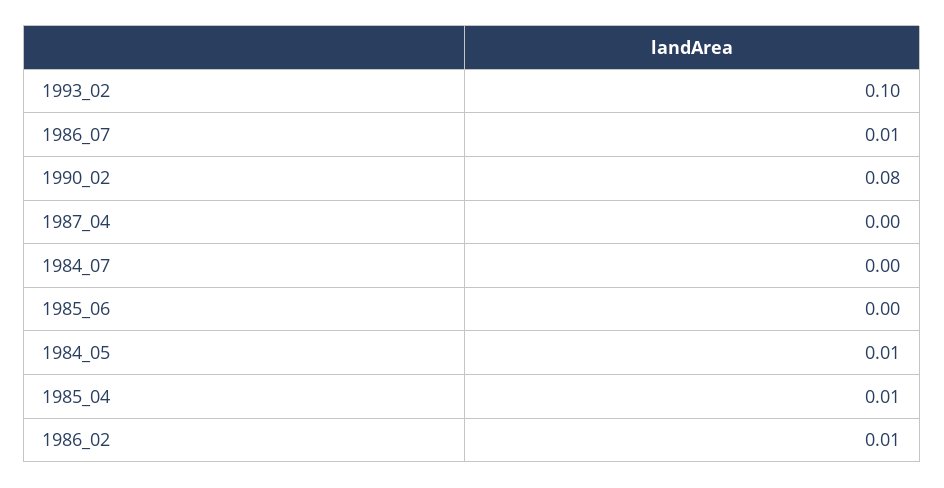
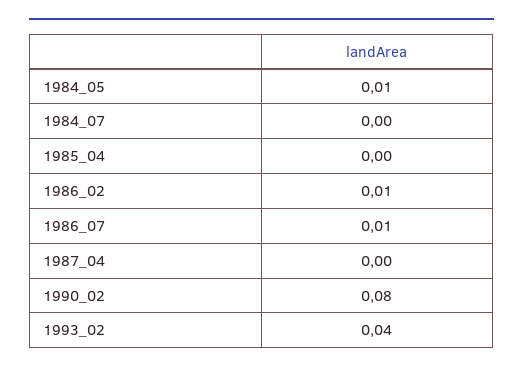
  {
-   "1993_02": 0.1,
+   "1993_02": 0.04,
    "1986_07": 0.01,
    "1990_02": 0.08,
    "1987_04": 0,
    "1984_07": 0,
-   "1985_06": 0,
    "1984_05": 0.01,
-   "1985_04": 0.01,
+   "1985_04": 0,
    "1986_02": 0.01
  }

